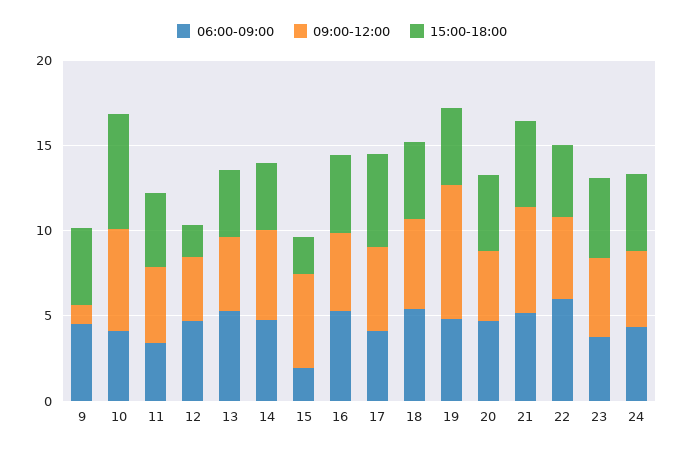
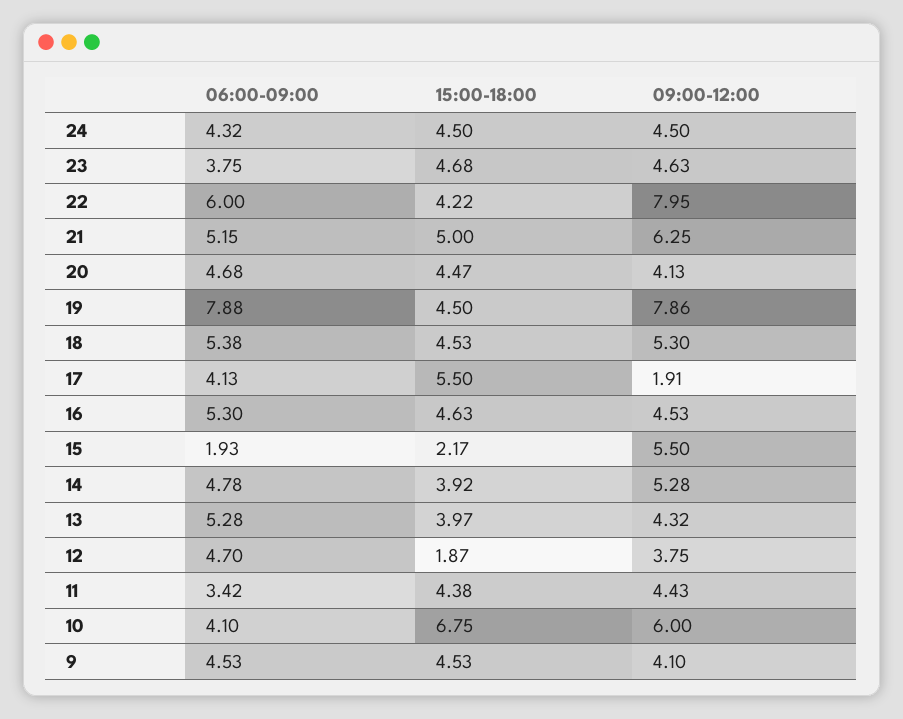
  {
    "06:00-09:00": {
      "9": 4.53,
      "10": 4.1,
      "11": 3.42,
      "12": 4.7,
      "13": 5.28,
      "14": 4.78,
      "15": 1.93,
      "16": 5.3,
      "17": 4.13,
      "18": 5.38,
-     "19": 5,
+     "19": 7.88,
      "20": 4.68,
      "21": 5.15,
      "22": 6,
      "23": 3.75,
      "24": 4.32
    },
    "09:00-12:00": {
-     "9": 1,
+     "9": 4.1,
      "10": 6,
      "11": 4.43,
      "12": 3.75,
      "13": 4.32,
      "14": 5.28,
      "15": 5.5,
      "16": 4.53,
-     "17": 5,
+     "17": 1.91,
      "18": 5.3,
      "19": 7.86,
      "20": 4.13,
      "21": 6.25,
-     "22": 5,
+     "22": 7.95,
      "23": 4.63,
      "24": 4.5
    },
    "15:00-18:00": {
      "9": 4.53,
      "10": 6.75,
      "11": 4.38,
      "12": 1.87,
      "13": 3.97,
      "14": 3.92,
      "15": 2.17,
      "16": 4.63,
      "17": 5.5,
      "18": 4.53,
      "19": 4.5,
      "20": 4.47,
      "21": 5,
      "22": 4.22,
      "23": 4.68,
      "24": 4.5
    }
  }

